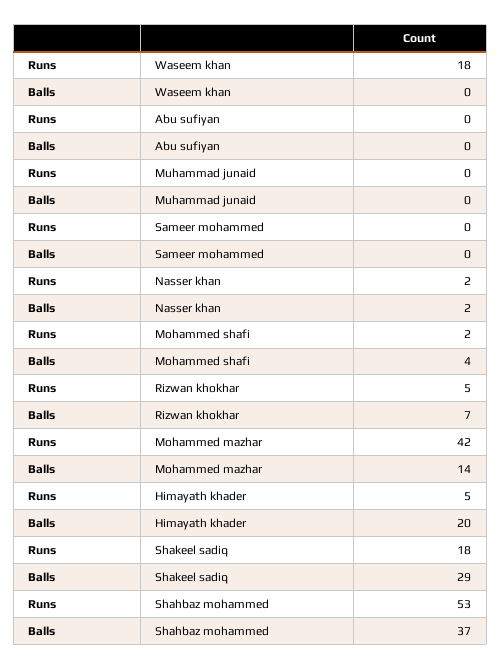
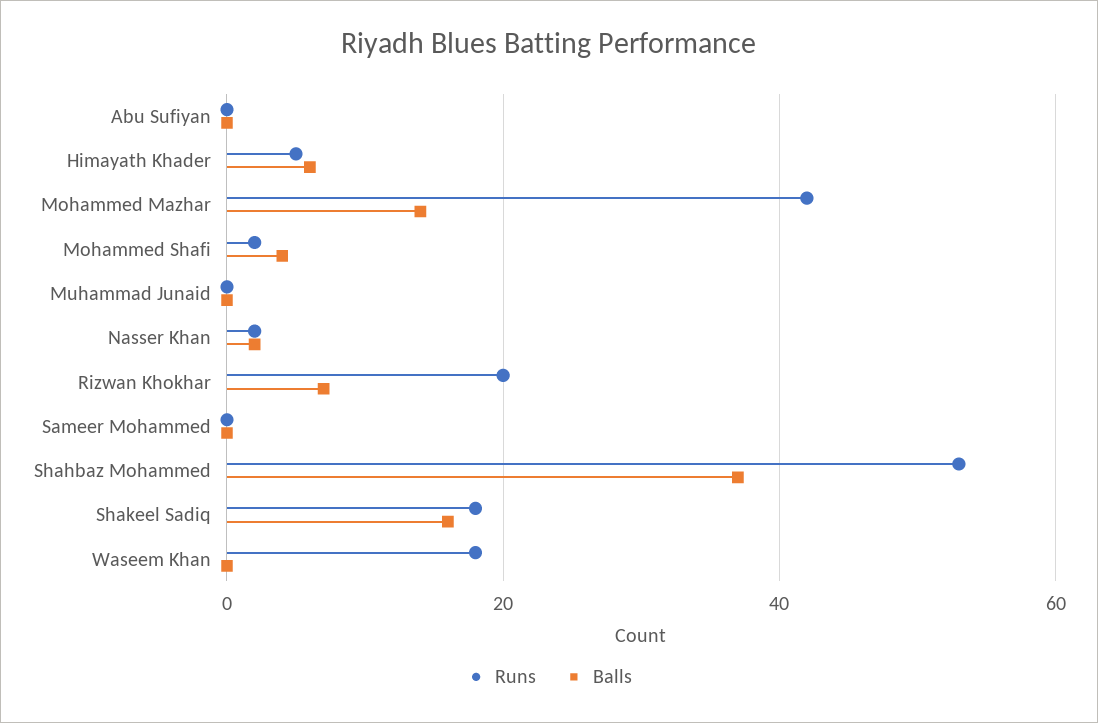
  {
    "Runs": {
      "Waseem khan": 18,
      "Abu sufiyan": 0,
      "Muhammad junaid": 0,
      "Sameer mohammed": 0,
      "Nasser khan": 2,
      "Mohammed shafi": 2,
-     "Rizwan khokhar": 5,
+     "Rizwan khokhar": 20,
      "Mohammed mazhar": 42,
      "Himayath khader": 5,
      "Shakeel sadiq": 18,
      "Shahbaz mohammed": 53
    },
    "Balls": {
      "Waseem khan": 0,
      "Abu sufiyan": 0,
      "Muhammad junaid": 0,
      "Sameer mohammed": 0,
      "Nasser khan": 2,
      "Mohammed shafi": 4,
      "Rizwan khokhar": 7,
      "Mohammed mazhar": 14,
-     "Himayath khader": 20,
+     "Himayath khader": 5,
-     "Shakeel sadiq": 29,
+     "Shakeel sadiq": 15,
      "Shahbaz mohammed": 37
    }
  }

